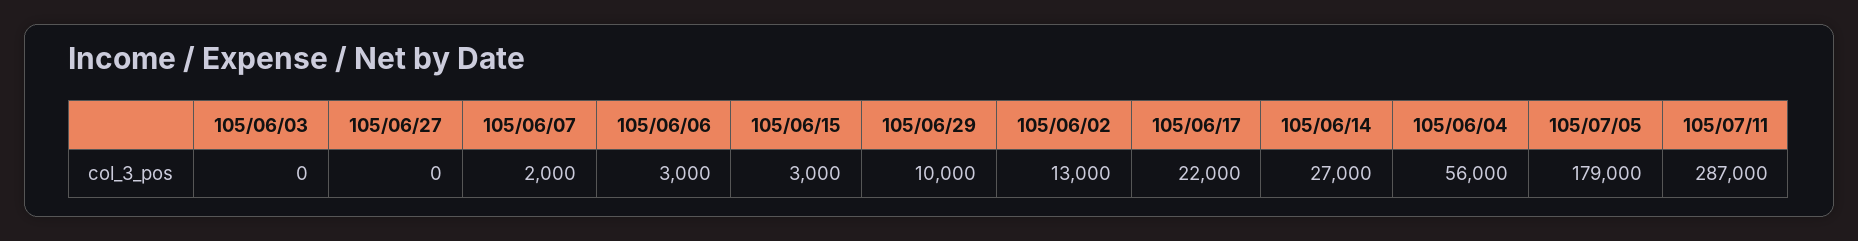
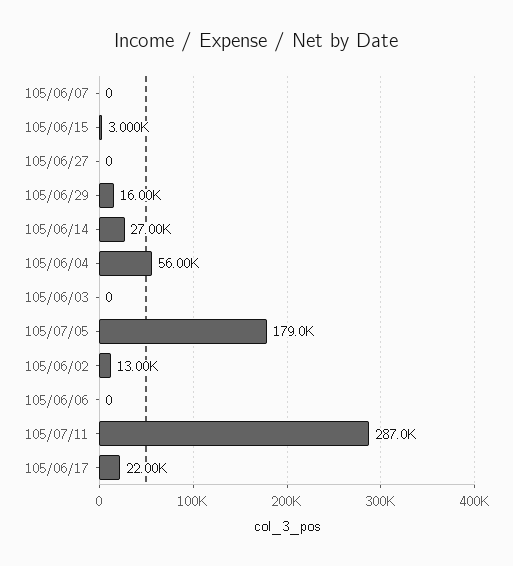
  {
    "105/06/03": 0,
    "105/06/27": 0,
-   "105/06/07": 2000,
+   "105/06/07": 0,
-   "105/06/06": 3000,
+   "105/06/06": 0,
    "105/06/15": 3000,
-   "105/06/29": 10000,
+   "105/06/29": 16000,
    "105/06/02": 13000,
    "105/06/17": 22000,
    "105/06/14": 27000,
    "105/06/04": 56000,
    "105/07/05": 179000,
    "105/07/11": 287000
  }

